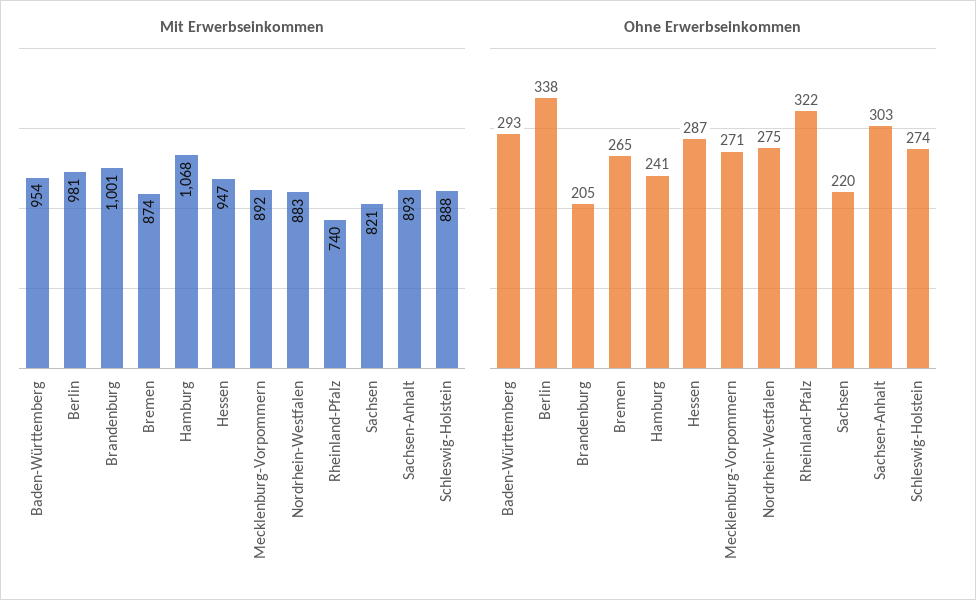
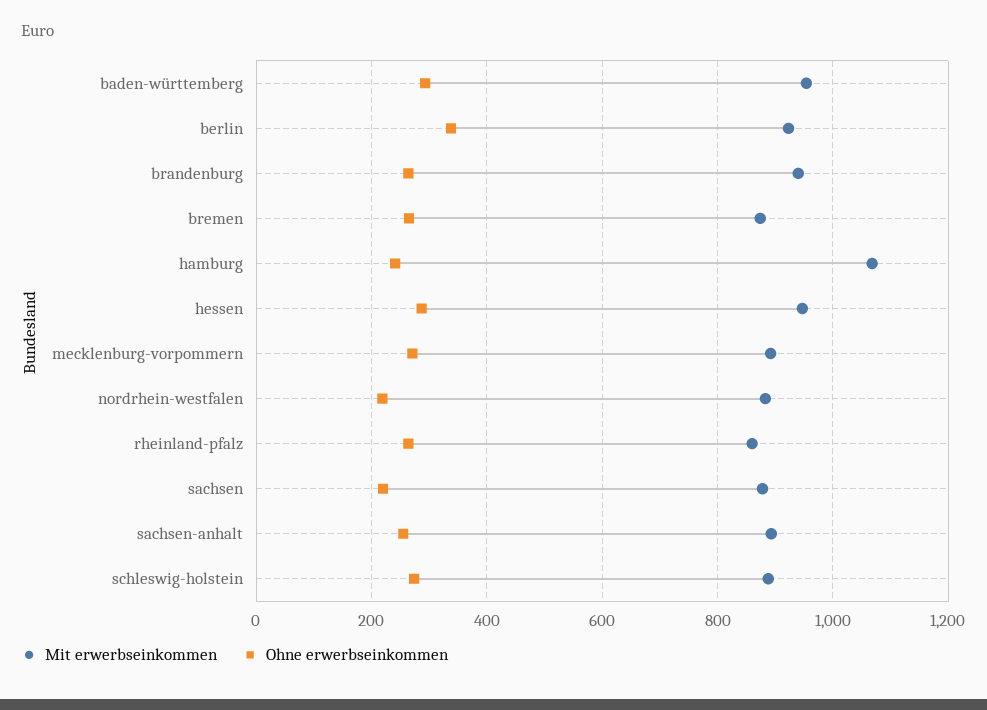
  {
    "Mit Erwerbseinkommen": {
      "Baden-Württemberg": 954,
-     "Berlin": 981,
+     "Berlin": 920,
-     "Brandenburg": 1001,
+     "Brandenburg": 940,
      "Bremen": 874,
      "Hamburg": 1068,
      "Hessen": 947,
      "Mecklenburg-Vorpommern": 892,
      "Nordrhein-Westfalen": 883,
-     "Rheinland-Pfalz": 740,
+     "Rheinland-Pfalz": 860,
-     "Sachsen": 821,
+     "Sachsen": 880,
      "Sachsen-Anhalt": 893,
      "Schleswig-Holstein": 888
    },
    "Ohne Erwerbseinkommen": {
      "Baden-Württemberg": 293,
      "Berlin": 338,
-     "Brandenburg": 205,
+     "Brandenburg": 260,
      "Bremen": 265,
      "Hamburg": 241,
      "Hessen": 287,
      "Mecklenburg-Vorpommern": 271,
-     "Nordrhein-Westfalen": 275,
+     "Nordrhein-Westfalen": 220,
-     "Rheinland-Pfalz": 322,
+     "Rheinland-Pfalz": 260,
      "Sachsen": 220,
-     "Sachsen-Anhalt": 303,
+     "Sachsen-Anhalt": 260,
      "Schleswig-Holstein": 274
    }
  }

